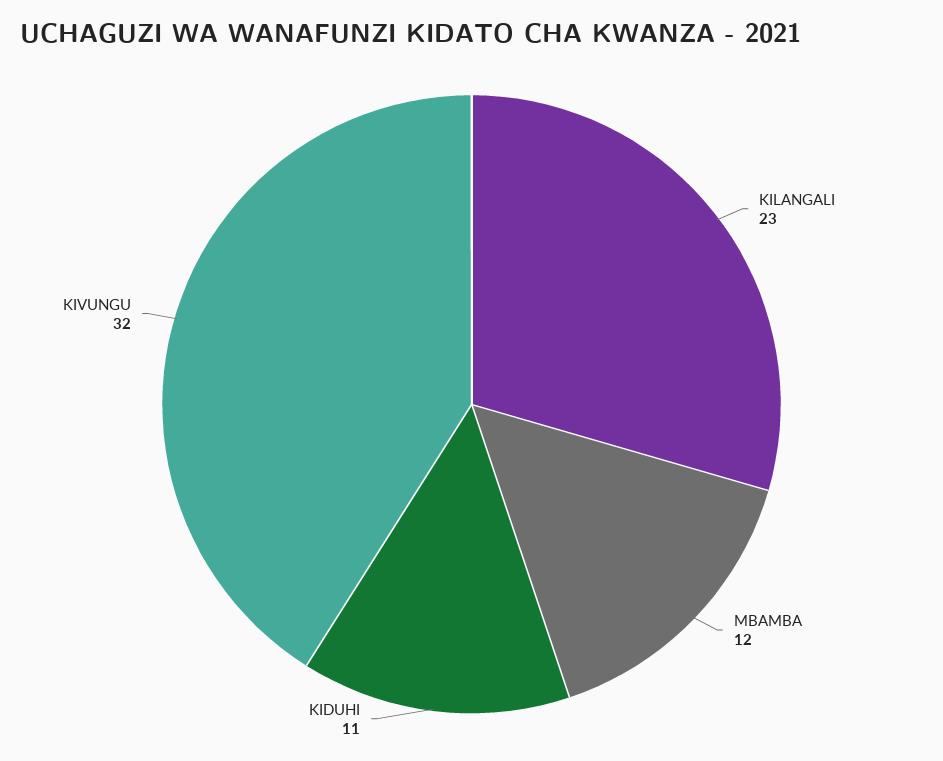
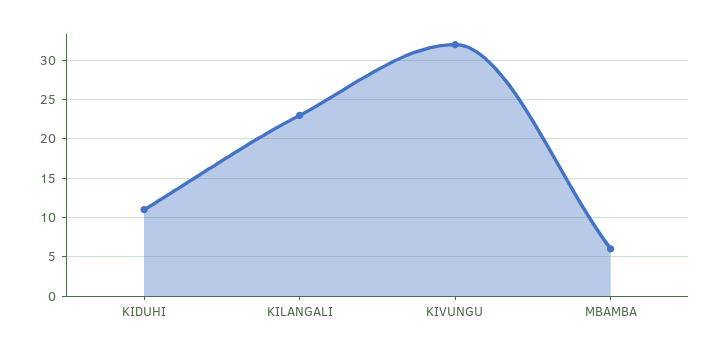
  {
    "KILANGALI": 23,
-   "MBAMBA": 12,
+   "MBAMBA": 6,
    "KIDUHI": 11,
    "KIVUNGU": 32
  }

